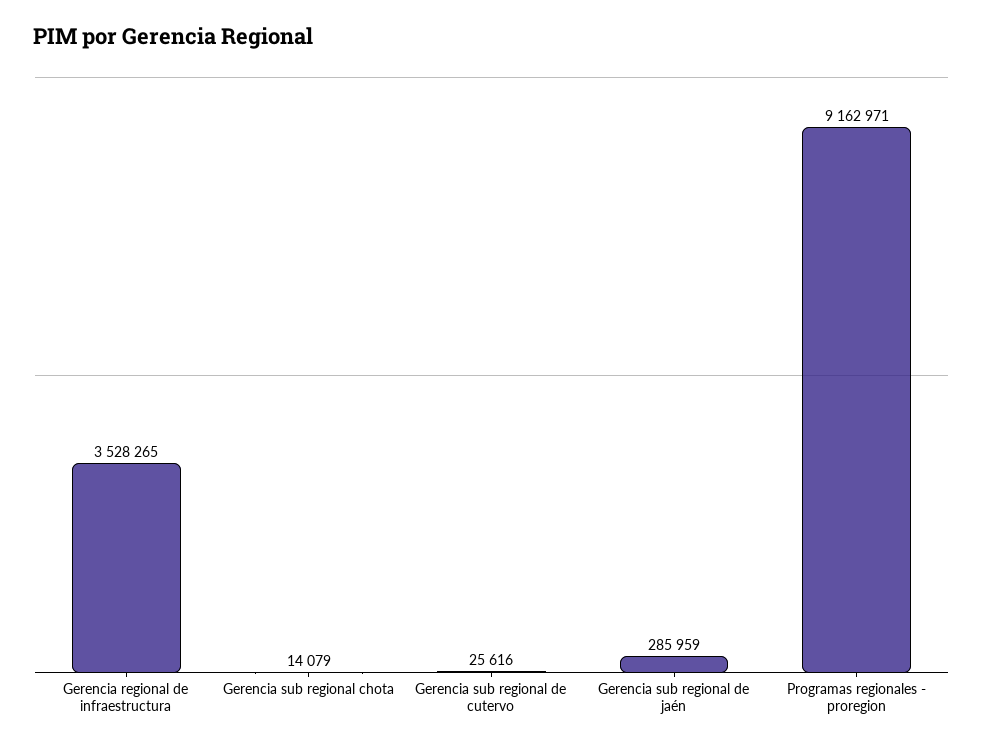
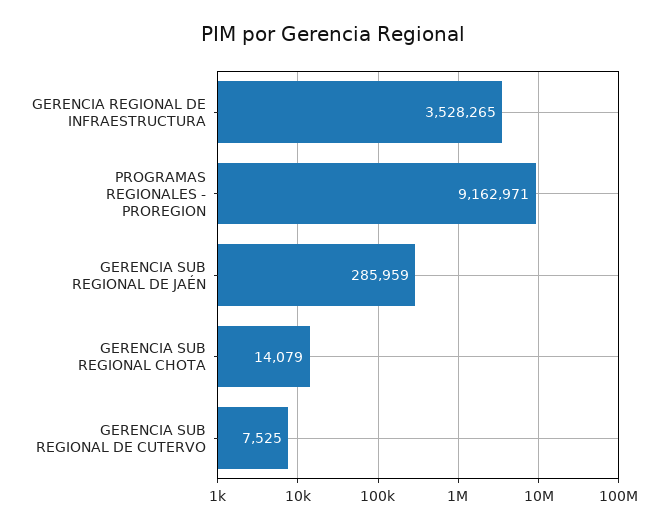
  {
    "Gerencia regional de infraestructura": 3528265,
    "Gerencia sub regional chota": 14079,
-   "Gerencia sub regional de cutervo": 25616,
+   "Gerencia sub regional de cutervo": 7525,
    "Gerencia sub regional de jaén": 285959,
    "Programas regionales - proregion": 9162971
  }

